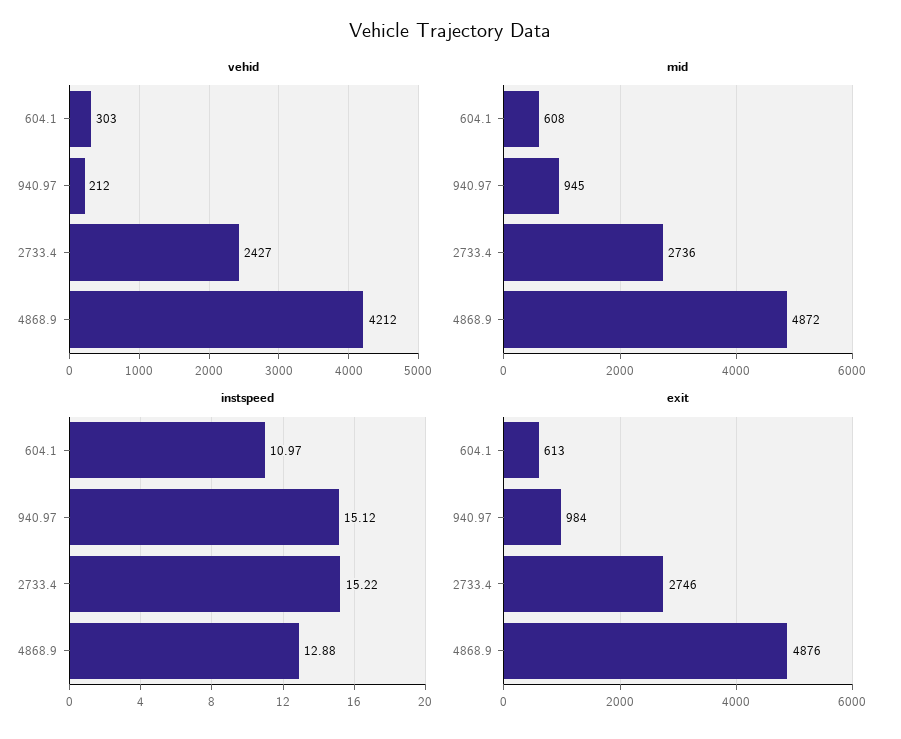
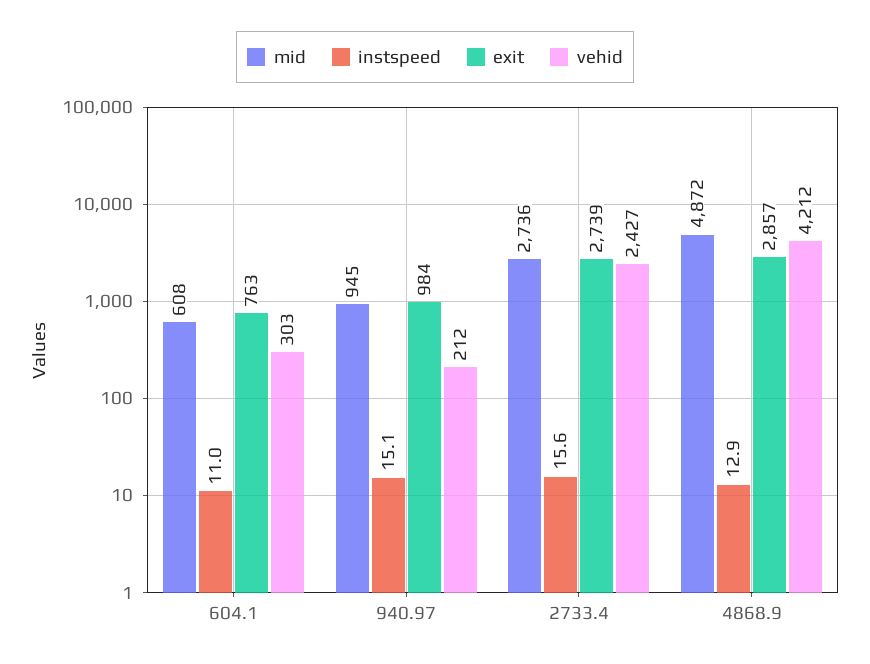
  {
    "vehid": {
      "604.1": 303,
      "940.97": 212,
      "2733.4": 2427,
      "4868.9": 4212
    },
    "mid": {
      "604.1": 608,
      "940.97": 945,
      "2733.4": 2736,
      "4868.9": 4872
    },
    "instspeed": {
      "604.1": 10.97,
      "940.97": 15.12,
-     "2733.4": 15.22,
+     "2733.4": 15.6,
      "4868.9": 12.88
    },
    "exit": {
-     "604.1": 613,
+     "604.1": 763,
      "940.97": 984,
-     "2733.4": 2746,
+     "2733.4": 2739,
-     "4868.9": 4876
+     "4868.9": 2857
    }
  }

